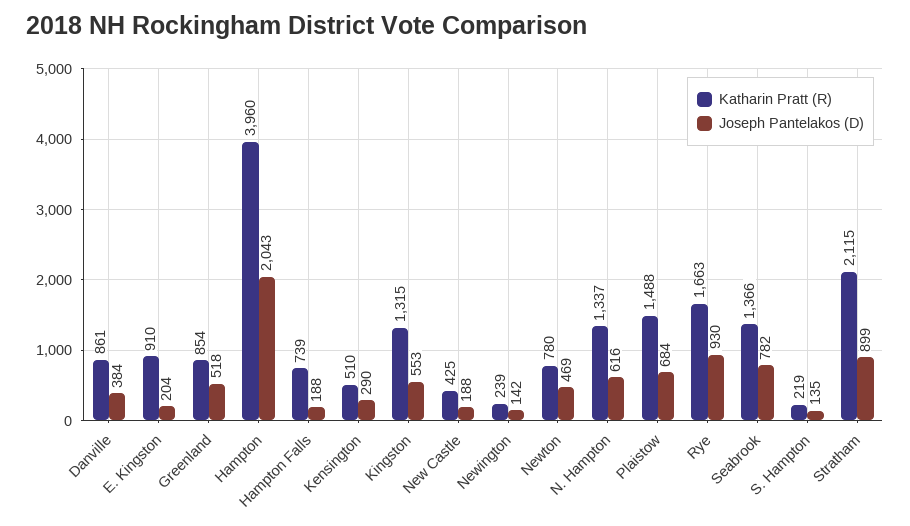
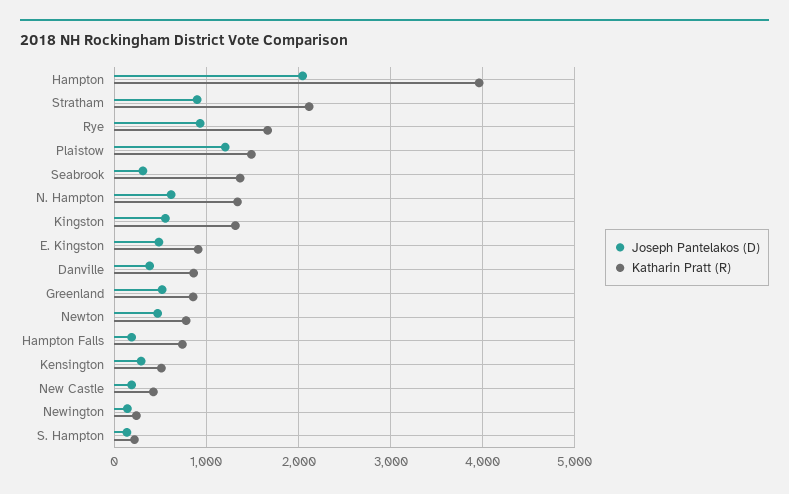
  {
    "Katharin Pratt (R)": {
      "Danville": 861,
      "E. Kingston": 910,
      "Greenland": 854,
      "Hampton": 3960,
      "Hampton Falls": 739,
      "Kensington": 510,
      "Kingston": 1315,
      "New Castle": 425,
      "Newington": 239,
      "Newton": 780,
      "N. Hampton": 1337,
      "Plaistow": 1488,
      "Rye": 1663,
      "Seabrook": 1366,
      "S. Hampton": 219,
      "Stratham": 2115
    },
    "Joseph Pantelakos (D)": {
      "Danville": 384,
-     "E. Kingston": 204,
+     "E. Kingston": 500,
      "Greenland": 518,
      "Hampton": 2043,
      "Hampton Falls": 188,
      "Kensington": 290,
      "Kingston": 553,
      "New Castle": 188,
      "Newington": 142,
      "Newton": 469,
      "N. Hampton": 616,
-     "Plaistow": 684,
+     "Plaistow": 1200,
      "Rye": 930,
-     "Seabrook": 782,
+     "Seabrook": 300,
      "S. Hampton": 135,
      "Stratham": 899
    }
  }

